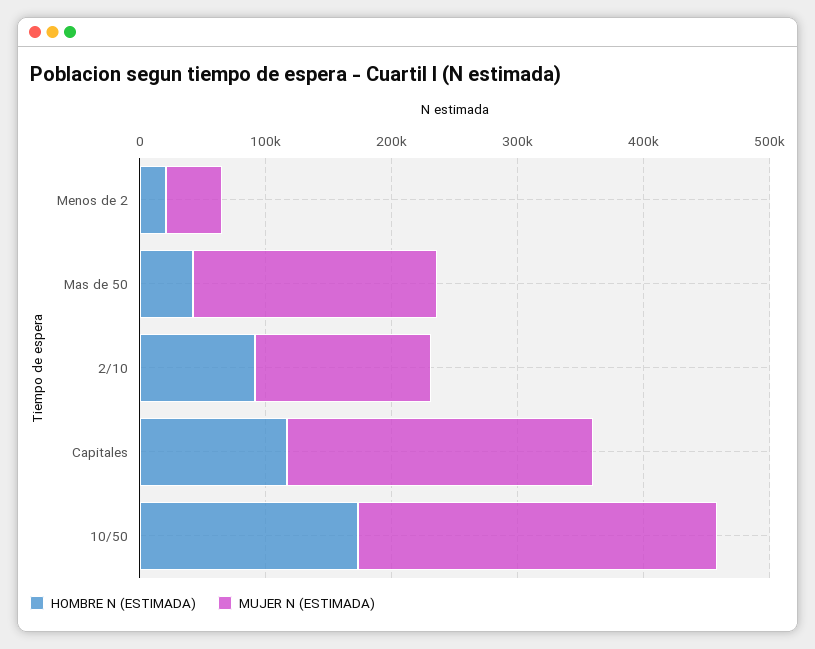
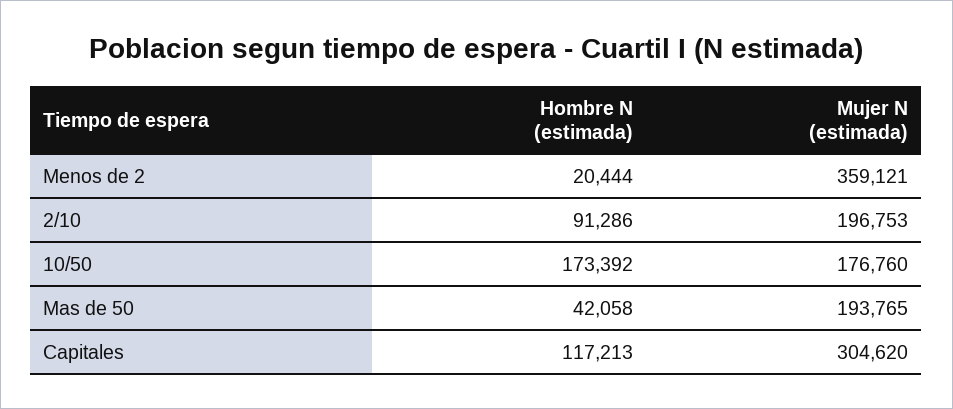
  {
    "HOMBRE N (ESTIMADA)": {
      "Menos de 2": 20444,
      "Mas de 50": 42058,
      "2/10": 91286,
      "Capitales": 117213,
      "10/50": 173392
    },
    "MUJER N (ESTIMADA)": {
-     "Menos de 2": 40000,
+     "Menos de 2": 359121,
      "Mas de 50": 193765,
-     "2/10": 140000,
+     "2/10": 196753,
-     "Capitales": 240000,
+     "Capitales": 304620,
-     "10/50": 280000
+     "10/50": 176760
    }
  }

